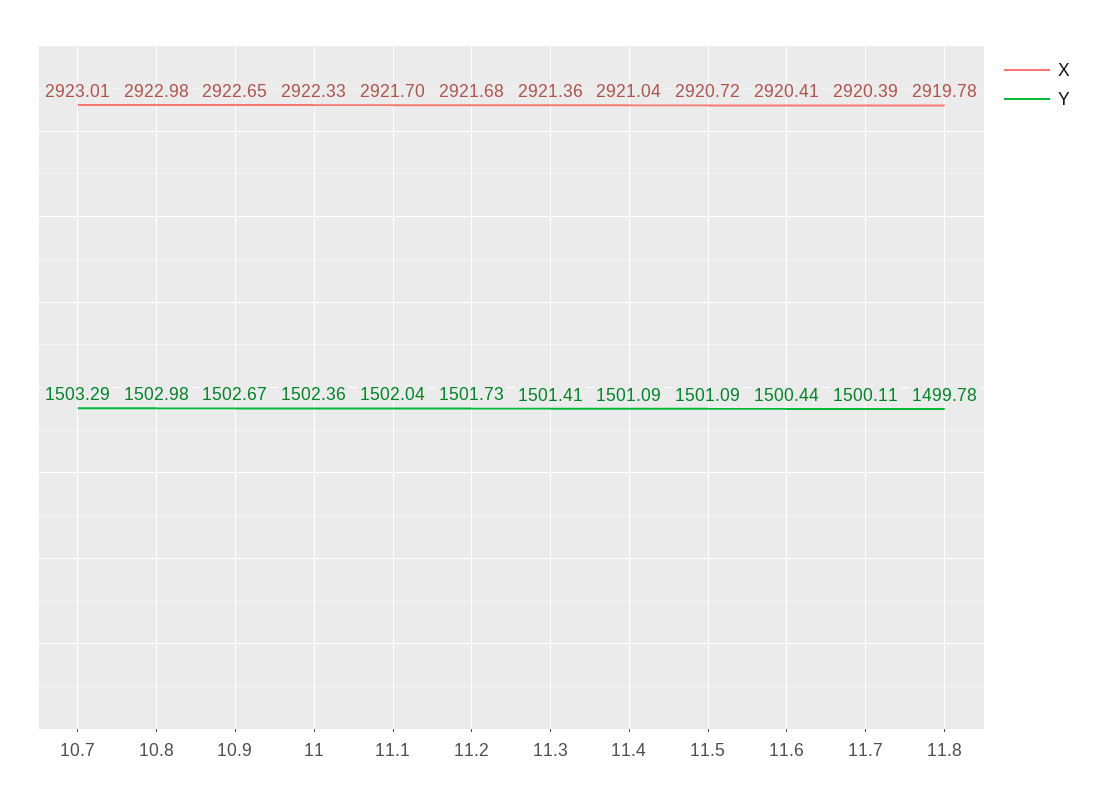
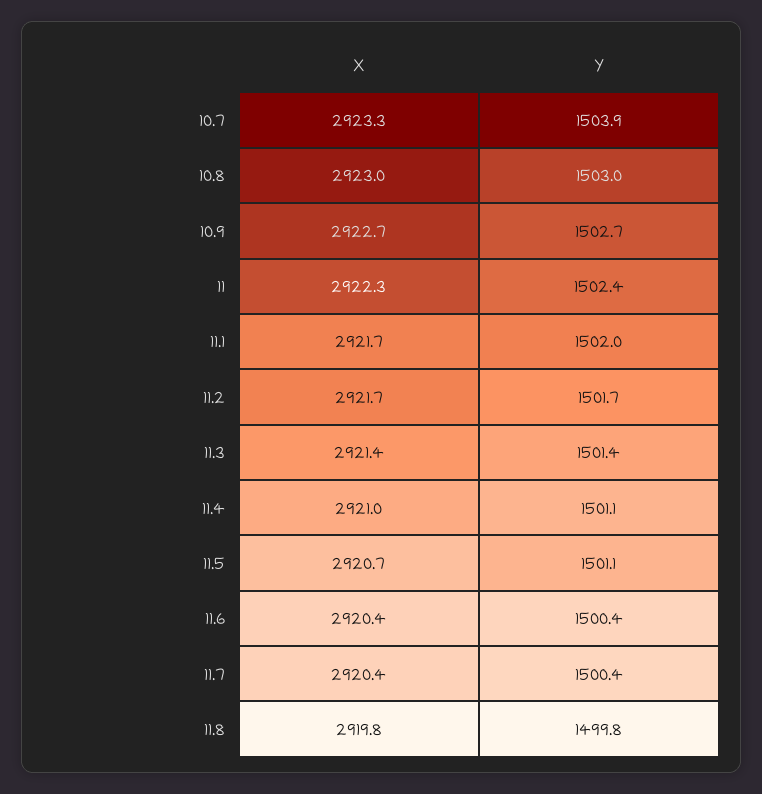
  {
    "X": {
-     "10.7": 2923.01,
+     "10.7": 2923.3,
      "10.8": 2922.98,
      "10.9": 2922.65,
      "11": 2922.33,
      "11.1": 2921.7,
      "11.2": 2921.68,
      "11.3": 2921.36,
      "11.4": 2921.04,
      "11.5": 2920.72,
      "11.6": 2920.41,
      "11.7": 2920.39,
      "11.8": 2919.78
    },
    "Y": {
-     "10.7": 1503.29,
+     "10.7": 1503.9,
      "10.8": 1502.98,
      "10.9": 1502.67,
      "11": 1502.36,
      "11.1": 1502.04,
      "11.2": 1501.73,
      "11.3": 1501.41,
      "11.4": 1501.09,
      "11.5": 1501.09,
      "11.6": 1500.44,
-     "11.7": 1500.11,
+     "11.7": 1500.4,
      "11.8": 1499.78
    }
  }

